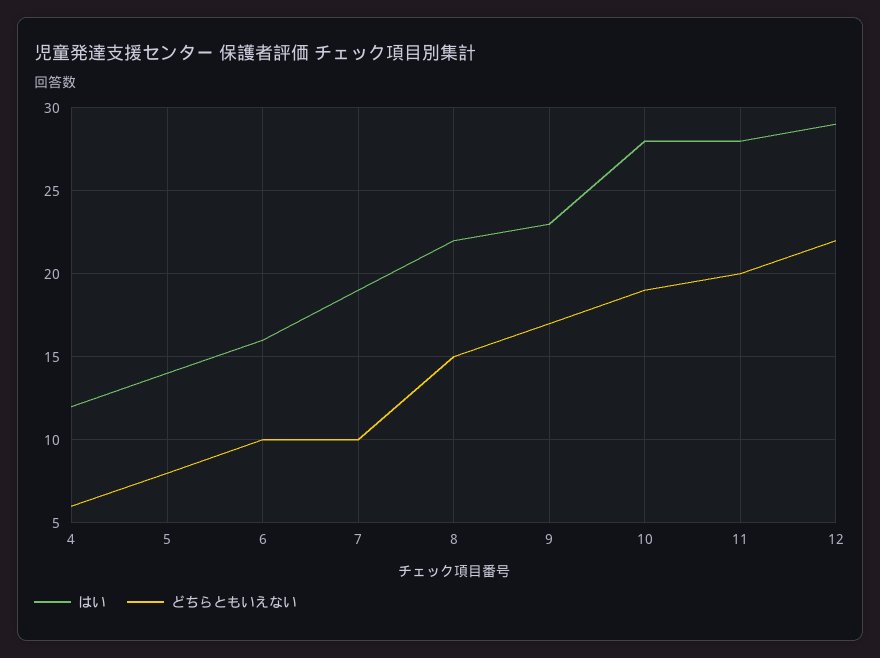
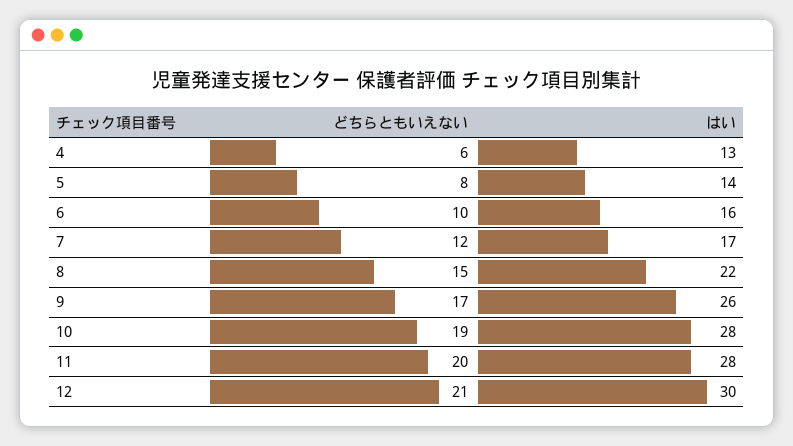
  {
    "はい": {
-     "4": 12,
+     "4": 13,
      "5": 14,
      "6": 16,
-     "7": 19,
+     "7": 17,
      "8": 22,
-     "9": 23,
+     "9": 26,
      "10": 28,
      "11": 28,
-     "12": 29
+     "12": 30
    },
    "どちらともいえない": {
      "4": 6,
      "5": 8,
      "6": 10,
-     "7": 10,
+     "7": 12,
      "8": 15,
      "9": 17,
      "10": 19,
      "11": 20,
-     "12": 22
+     "12": 21
    }
  }

